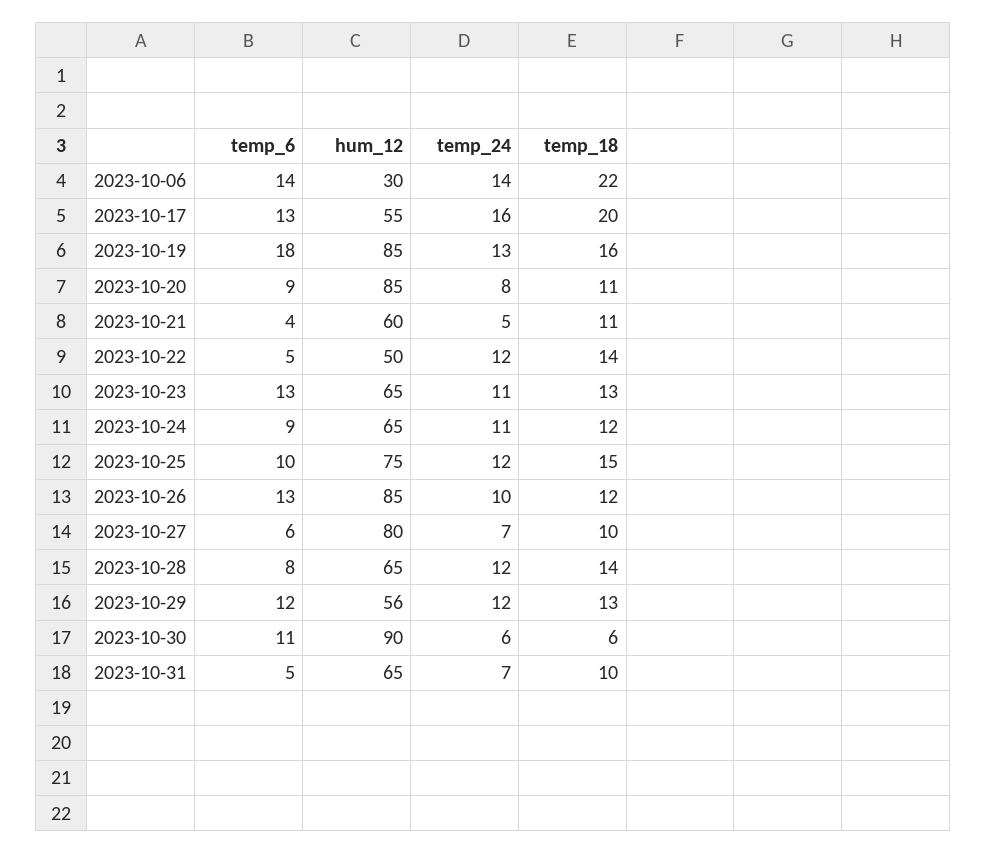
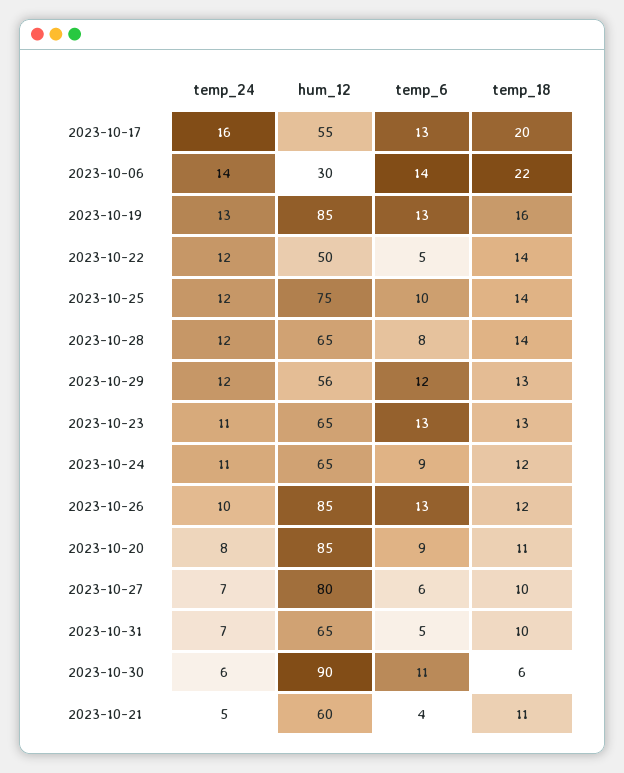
  {
    "temp_6": {
      "2023-10-06": 14,
      "2023-10-17": 13,
-     "2023-10-19": 18,
+     "2023-10-19": 13,
      "2023-10-20": 9,
      "2023-10-21": 4,
      "2023-10-22": 5,
      "2023-10-23": 13,
      "2023-10-24": 9,
      "2023-10-25": 10,
      "2023-10-26": 13,
      "2023-10-27": 6,
      "2023-10-28": 8,
      "2023-10-29": 12,
      "2023-10-30": 11,
      "2023-10-31": 5
    },
    "hum_12": {
      "2023-10-06": 30,
      "2023-10-17": 55,
      "2023-10-19": 85,
      "2023-10-20": 85,
      "2023-10-21": 60,
      "2023-10-22": 50,
      "2023-10-23": 65,
      "2023-10-24": 65,
      "2023-10-25": 75,
      "2023-10-26": 85,
      "2023-10-27": 80,
      "2023-10-28": 65,
      "2023-10-29": 56,
      "2023-10-30": 90,
      "2023-10-31": 65
    },
    "temp_24": {
      "2023-10-06": 14,
      "2023-10-17": 16,
      "2023-10-19": 13,
      "2023-10-20": 8,
      "2023-10-21": 5,
      "2023-10-22": 12,
      "2023-10-23": 11,
      "2023-10-24": 11,
      "2023-10-25": 12,
      "2023-10-26": 10,
      "2023-10-27": 7,
      "2023-10-28": 12,
      "2023-10-29": 12,
      "2023-10-30": 6,
      "2023-10-31": 7
    },
    "temp_18": {
      "2023-10-06": 22,
      "2023-10-17": 20,
      "2023-10-19": 16,
      "2023-10-20": 11,
      "2023-10-21": 11,
      "2023-10-22": 14,
      "2023-10-23": 13,
      "2023-10-24": 12,
-     "2023-10-25": 15,
+     "2023-10-25": 14,
      "2023-10-26": 12,
      "2023-10-27": 10,
      "2023-10-28": 14,
      "2023-10-29": 13,
      "2023-10-30": 6,
      "2023-10-31": 10
    }
  }

